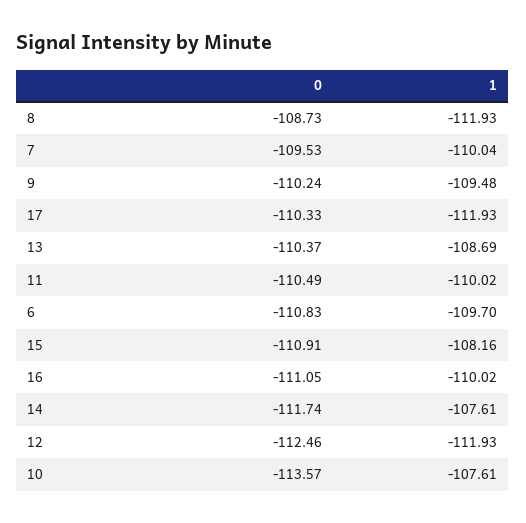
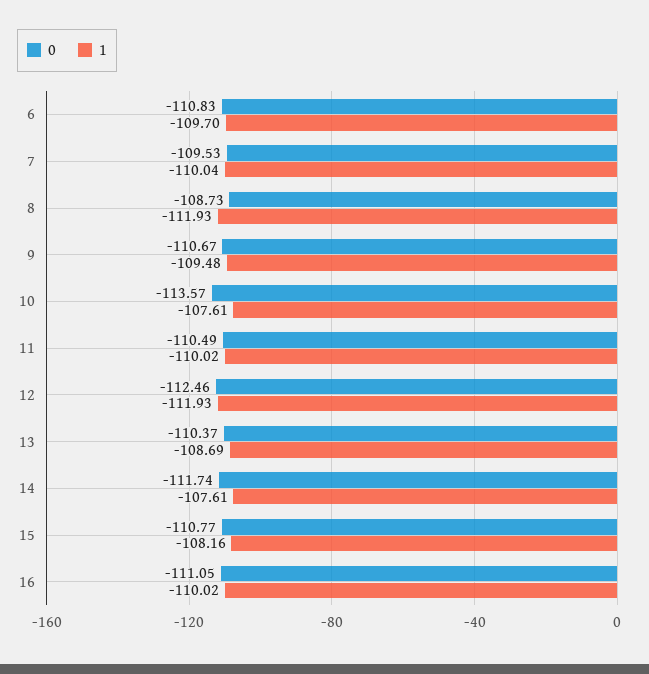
  {
    "0": {
      "8": -108.73,
      "7": -109.53,
-     "9": -110.24,
+     "9": -110.67,
-     "17": -110.33,
      "13": -110.37,
      "11": -110.49,
      "6": -110.83,
-     "15": -110.91,
+     "15": -110.77,
      "16": -111.05,
      "14": -111.74,
      "12": -112.46,
      "10": -113.57
    },
    "1": {
      "8": -111.93,
      "7": -110.04,
      "9": -109.48,
-     "17": -111.93,
      "13": -108.69,
      "11": -110.02,
      "6": -109.7,
      "15": -108.16,
      "16": -110.02,
      "14": -107.61,
      "12": -111.93,
      "10": -107.61
    }
  }

